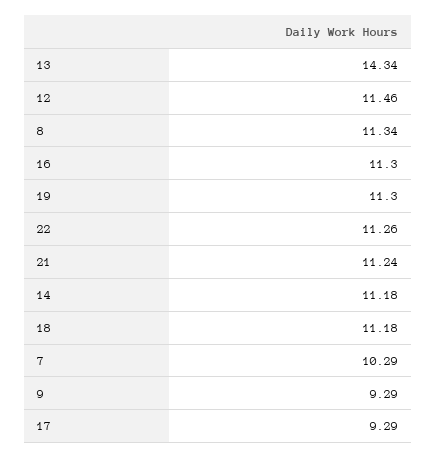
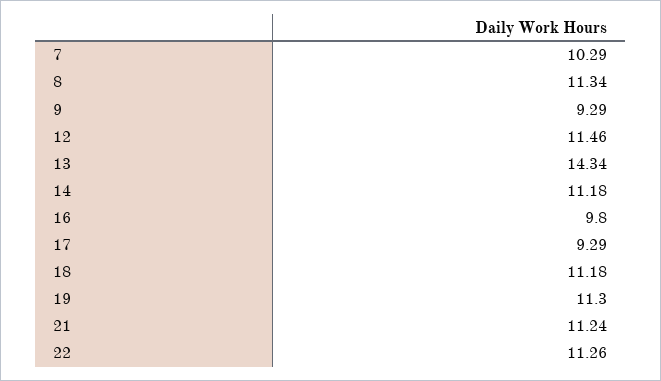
  {
    "13": 14.34,
    "12": 11.46,
    "8": 11.34,
-   "16": 11.3,
+   "16": 9.8,
    "19": 11.3,
    "22": 11.26,
    "21": 11.24,
    "14": 11.18,
    "18": 11.18,
    "7": 10.29,
    "9": 9.29,
    "17": 9.29
  }

